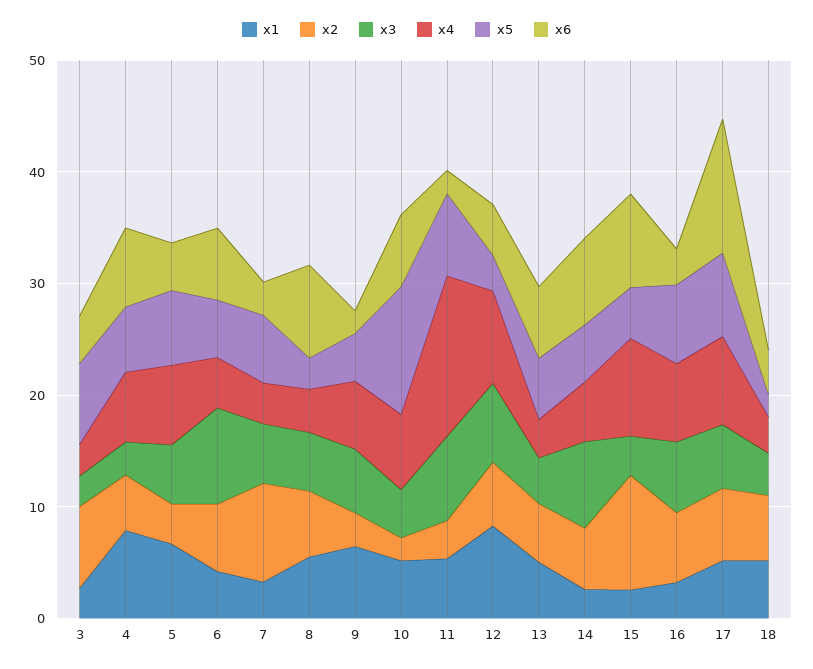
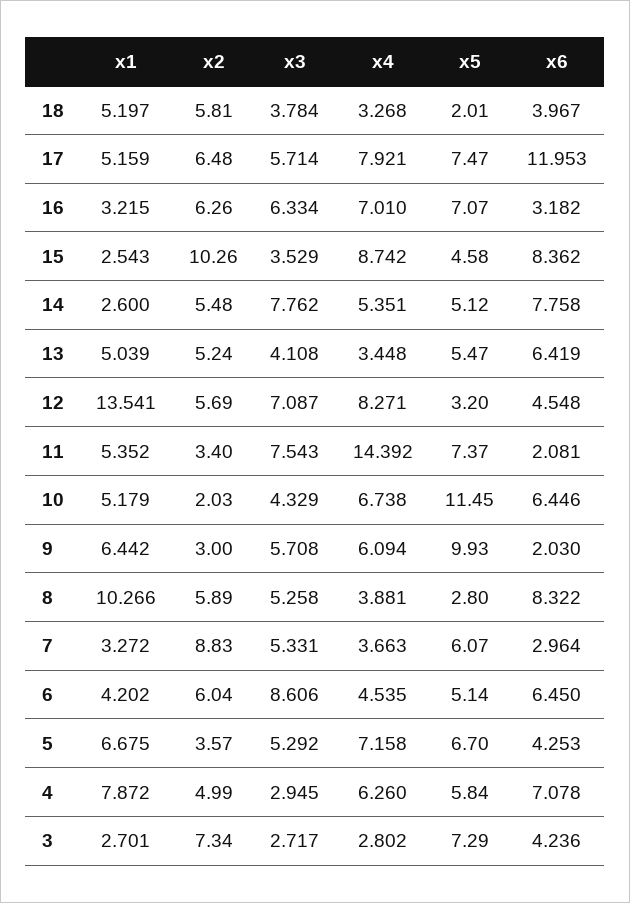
  {
    "x1": {
      "3": 2.701,
      "4": 7.872,
      "5": 6.675,
      "6": 4.202,
      "7": 3.272,
-     "8": 6,
+     "8": 10.266,
      "9": 6.442,
      "10": 5.179,
      "11": 5.352,
-     "12": 8,
+     "12": 13.541,
      "13": 5.039,
      "14": 2.6,
      "15": 2.543,
      "16": 3.215,
      "17": 5.159,
      "18": 5.197
    },
    "x2": {
      "3": 7.34,
      "4": 4.99,
      "5": 3.57,
      "6": 6.04,
      "7": 8.83,
      "8": 5.89,
      "9": 3,
      "10": 2.03,
      "11": 3.4,
      "12": 5.69,
      "13": 5.24,
      "14": 5.48,
      "15": 10.26,
      "16": 6.26,
      "17": 6.48,
      "18": 5.81
    },
    "x3": {
      "3": 2.717,
      "4": 2.945,
      "5": 5.292,
      "6": 8.606,
      "7": 5.331,
      "8": 5.258,
      "9": 5.708,
      "10": 4.329,
      "11": 7.543,
      "12": 7.087,
      "13": 4.108,
      "14": 7.762,
      "15": 3.529,
      "16": 6.334,
      "17": 5.714,
      "18": 3.784
    },
    "x4": {
      "3": 2.802,
      "4": 6.26,
      "5": 7.158,
      "6": 4.535,
      "7": 3.663,
      "8": 3.881,
      "9": 6.094,
      "10": 6.738,
      "11": 14.392,
      "12": 8.271,
      "13": 3.448,
      "14": 5.351,
      "15": 8.742,
      "16": 7.01,
      "17": 7.921,
      "18": 3.268
    },
    "x5": {
      "3": 7.29,
      "4": 5.84,
      "5": 6.7,
      "6": 5.14,
      "7": 6.07,
      "8": 2.8,
-     "9": 4,
+     "9": 9.93,
      "10": 11.45,
      "11": 7.37,
      "12": 3.2,
      "13": 5.47,
      "14": 5.12,
      "15": 4.58,
      "16": 7.07,
      "17": 7.47,
      "18": 2.01
    },
    "x6": {
      "3": 4.236,
      "4": 7.078,
      "5": 4.253,
      "6": 6.45,
      "7": 2.964,
      "8": 8.322,
      "9": 2.03,
      "10": 6.446,
      "11": 2.081,
      "12": 4.548,
      "13": 6.419,
      "14": 7.758,
      "15": 8.362,
      "16": 3.182,
      "17": 11.953,
      "18": 3.967
    }
  }

